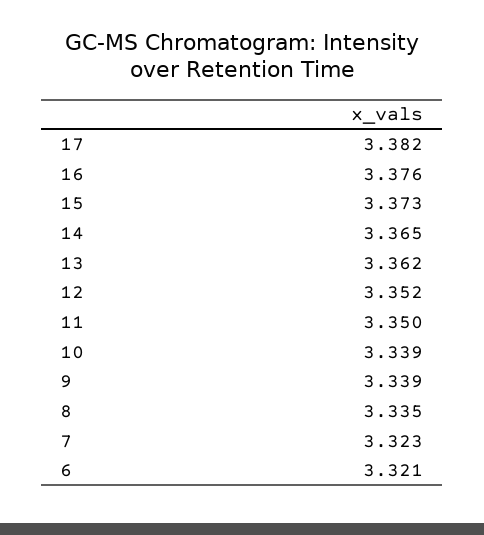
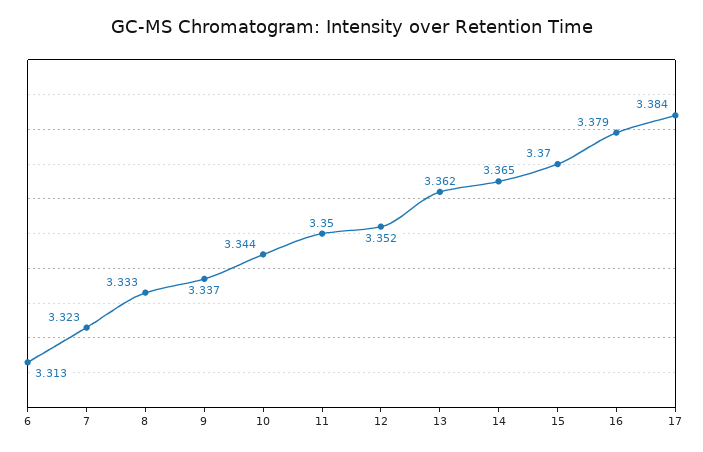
  {
-   "17": 3.382,
+   "17": 3.384,
-   "16": 3.376,
+   "16": 3.379,
-   "15": 3.373,
+   "15": 3.37,
    "14": 3.365,
    "13": 3.362,
    "12": 3.352,
    "11": 3.35,
-   "10": 3.339,
+   "10": 3.344,
-   "9": 3.339,
+   "9": 3.337,
-   "8": 3.335,
+   "8": 3.333,
    "7": 3.323,
-   "6": 3.321
+   "6": 3.313
  }

